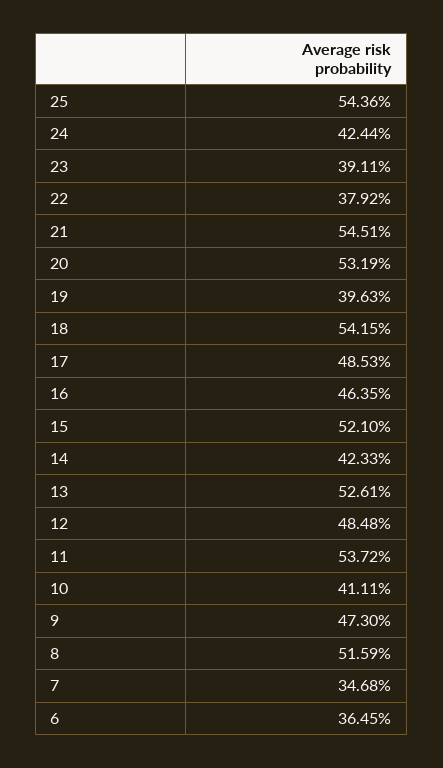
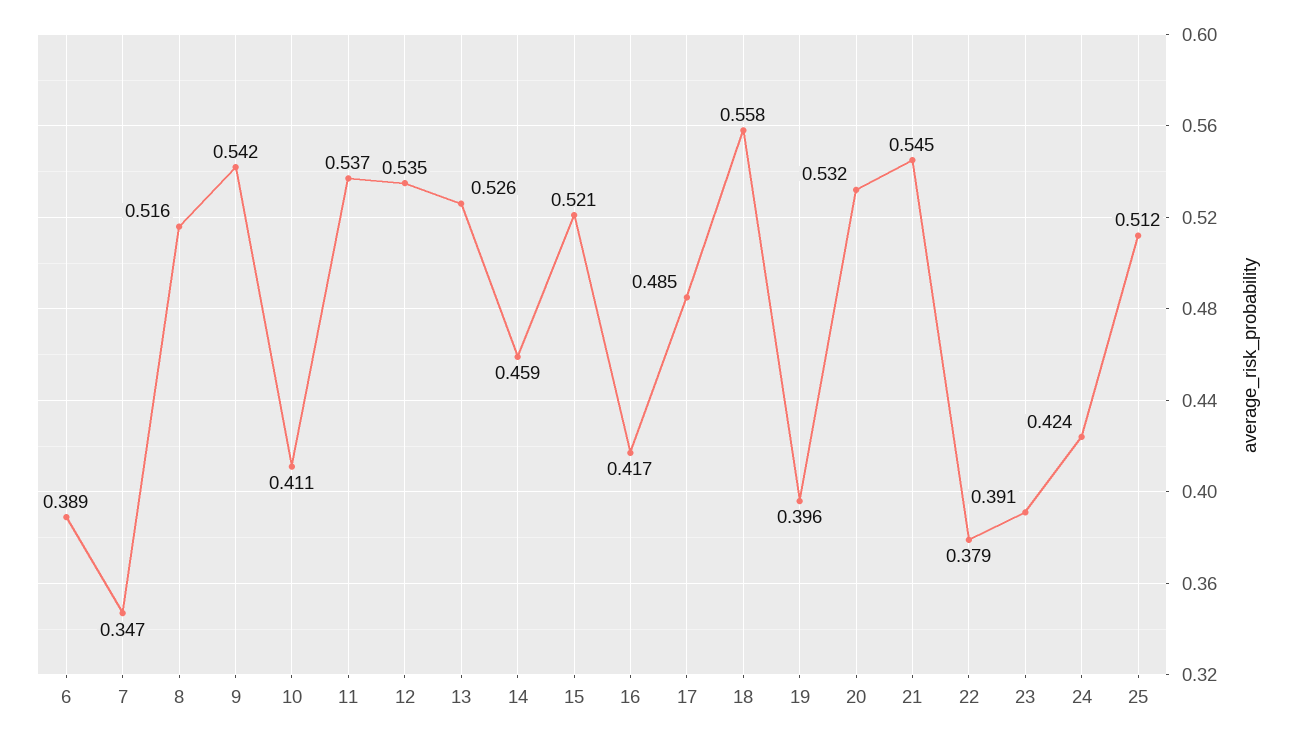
  {
-   "25": 0.5436,
+   "25": 0.512,
    "24": 0.4244,
    "23": 0.3911,
    "22": 0.3792,
    "21": 0.5451,
    "20": 0.5319,
    "19": 0.3963,
-   "18": 0.5415,
+   "18": 0.558,
    "17": 0.4853,
-   "16": 0.4635,
+   "16": 0.417,
    "15": 0.521,
-   "14": 0.4233,
+   "14": 0.459,
    "13": 0.5261,
-   "12": 0.4848,
+   "12": 0.535,
    "11": 0.5372,
    "10": 0.4111,
-   "9": 0.473,
+   "9": 0.542,
    "8": 0.5159,
    "7": 0.3468,
-   "6": 0.3645
+   "6": 0.389
  }

